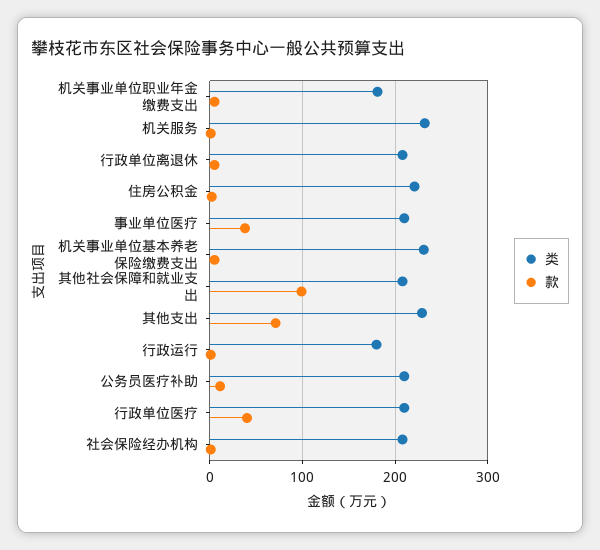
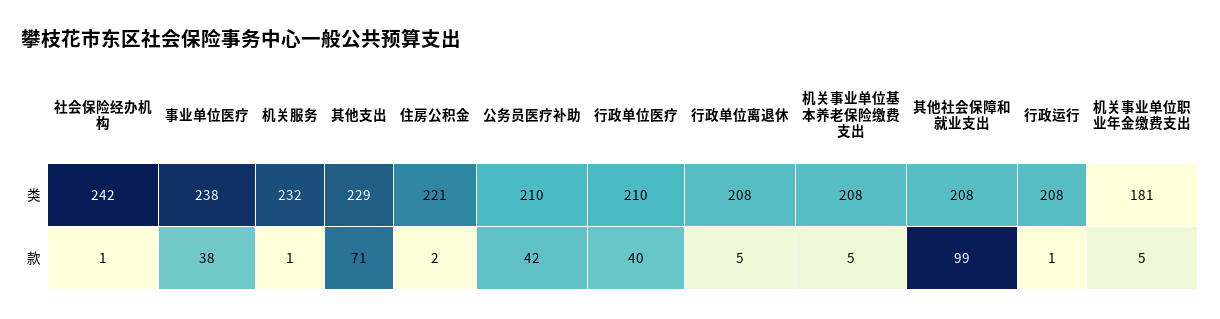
  {
    "类": {
      "机关事业单位职业年金缴费支出": 181,
      "机关服务": 232,
      "行政单位离退休": 208,
      "住房公积金": 221,
-     "事业单位医疗": 210,
+     "事业单位医疗": 238,
-     "机关事业单位基本养老保险缴费支出": 230,
+     "机关事业单位基本养老保险缴费支出": 208,
      "其他社会保障和就业支出": 208,
      "其他支出": 229,
-     "行政运行": 180,
+     "行政运行": 208,
      "公务员医疗补助": 210,
      "行政单位医疗": 210,
-     "社会保险经办机构": 210
+     "社会保险经办机构": 242
    },
    "款": {
      "机关事业单位职业年金缴费支出": 5,
      "机关服务": 1,
      "行政单位离退休": 5,
      "住房公积金": 2,
      "事业单位医疗": 38,
      "机关事业单位基本养老保险缴费支出": 5,
      "其他社会保障和就业支出": 99,
      "其他支出": 71,
      "行政运行": 1,
-     "公务员医疗补助": 10,
+     "公务员医疗补助": 42,
      "行政单位医疗": 40,
      "社会保险经办机构": 1
    }
  }

